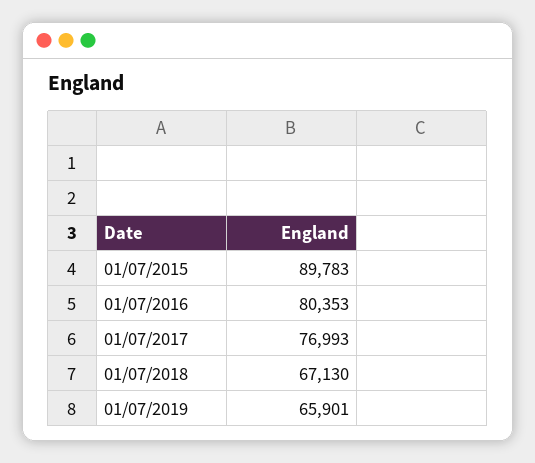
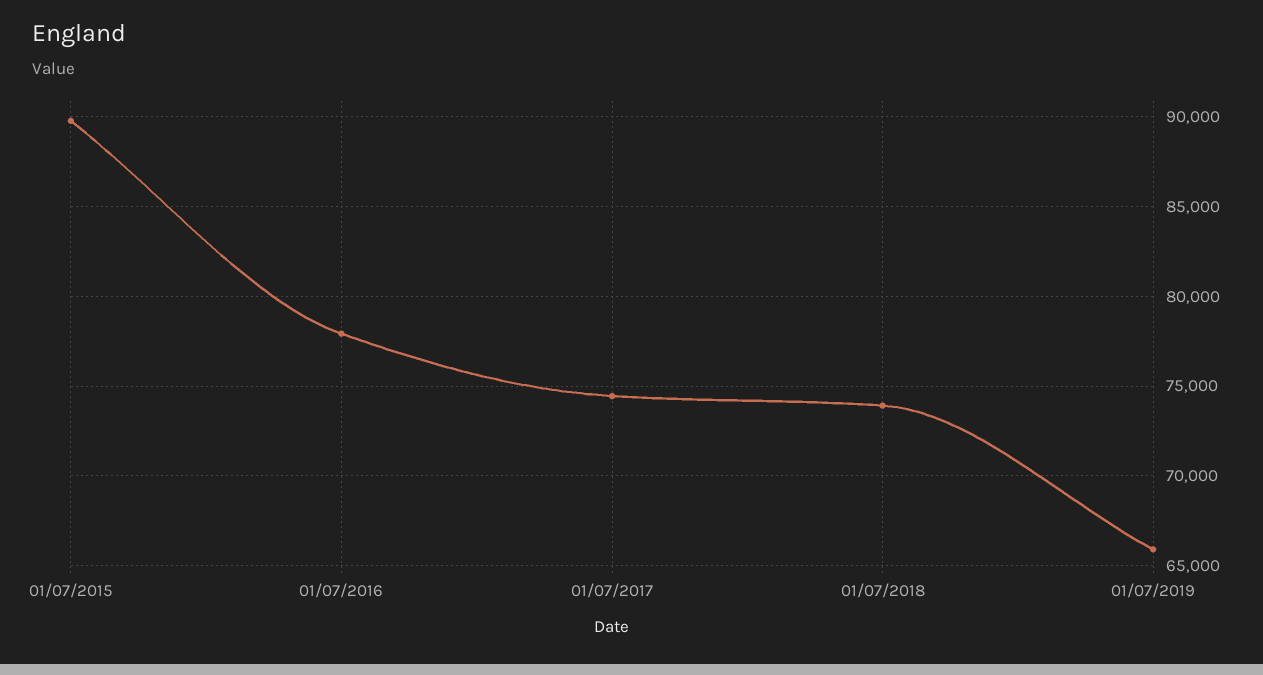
  {
    "01/07/2015": 89783,
-   "01/07/2016": 80353,
+   "01/07/2016": 78000,
-   "01/07/2017": 76993,
+   "01/07/2017": 74500,
-   "01/07/2018": 67130,
+   "01/07/2018": 74000,
    "01/07/2019": 65901
  }

